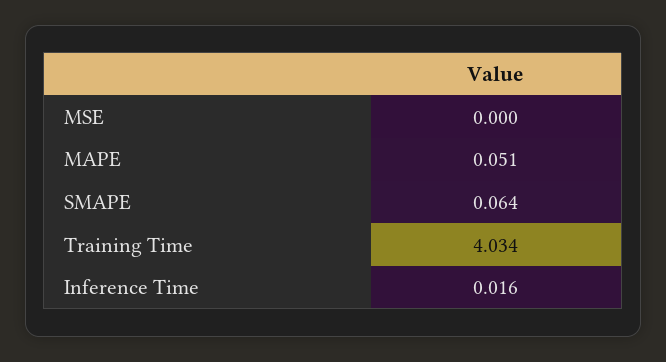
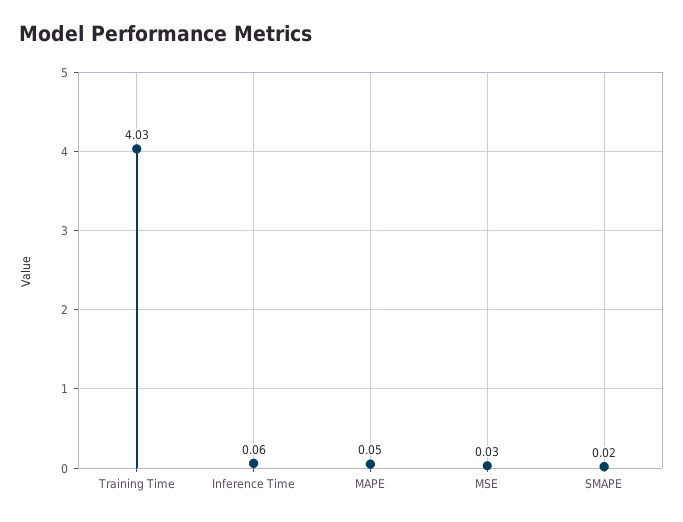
  {
-   "MSE": 0,
+   "MSE": 0.03,
    "MAPE": 0.051,
-   "SMAPE": 0.064,
+   "SMAPE": 0.02,
    "Training Time": 4.034,
-   "Inference Time": 0.016
+   "Inference Time": 0.06
  }

